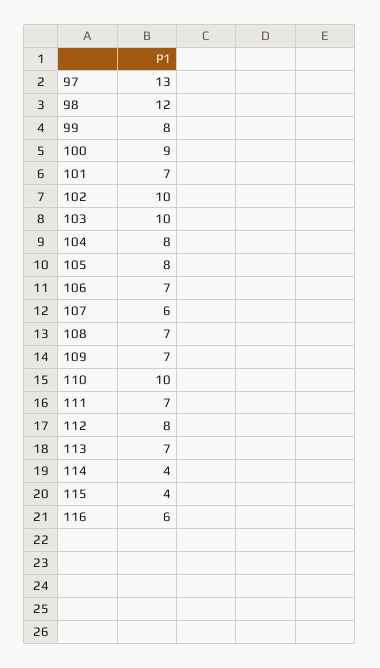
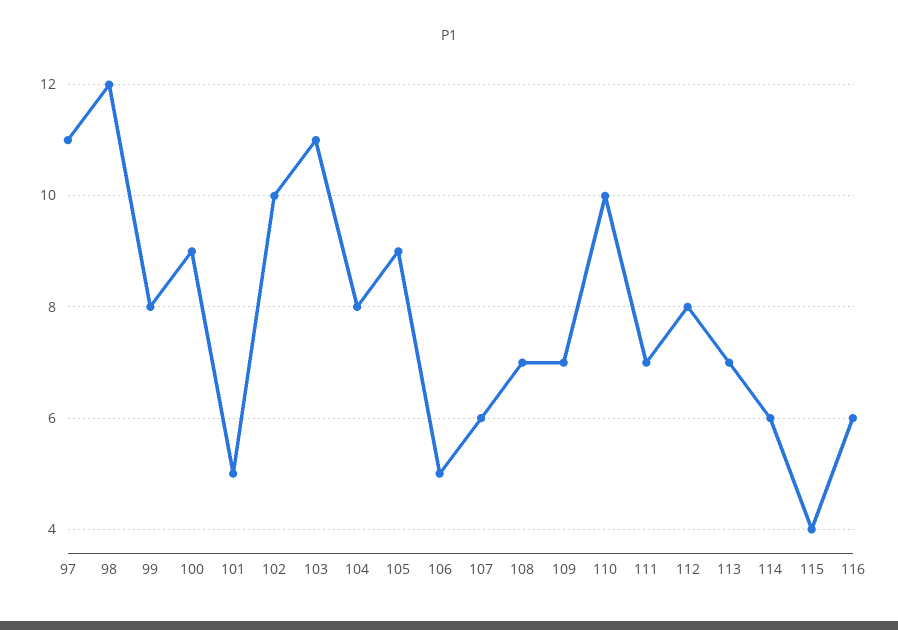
  {
-   "97": 13,
+   "97": 11,
    "98": 12,
    "99": 8,
    "100": 9,
-   "101": 7,
+   "101": 5,
    "102": 10,
-   "103": 10,
+   "103": 11,
    "104": 8,
-   "105": 8,
+   "105": 9,
-   "106": 7,
+   "106": 5,
    "107": 6,
    "108": 7,
    "109": 7,
    "110": 10,
    "111": 7,
    "112": 8,
    "113": 7,
-   "114": 4,
+   "114": 6,
    "115": 4,
    "116": 6
  }

